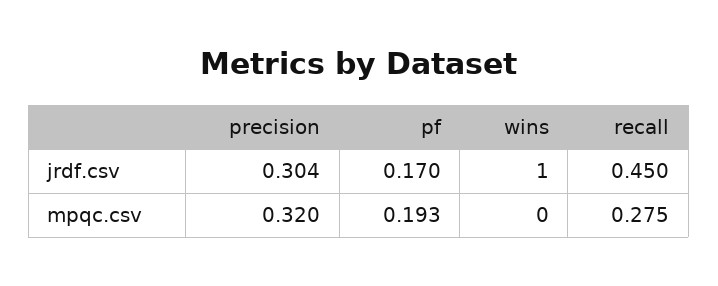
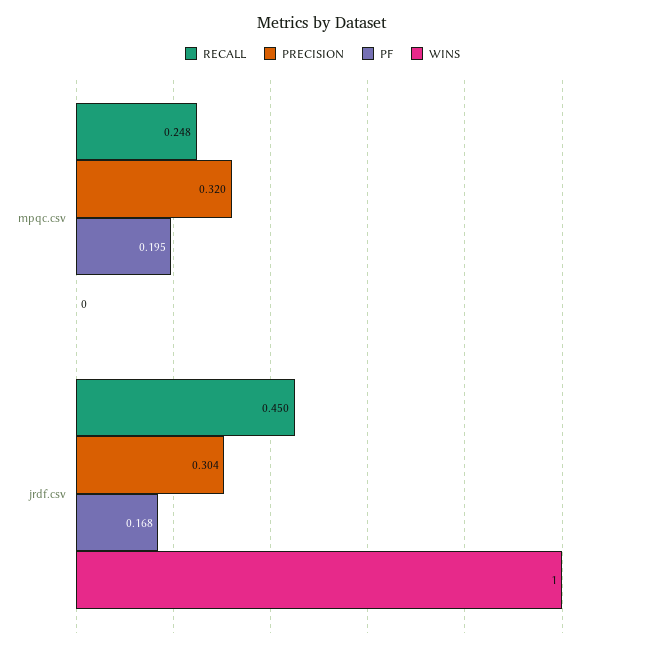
  {
    "precision": {
      "jrdf.csv": 0.304,
      "mpqc.csv": 0.32
    },
    "pf": {
-     "jrdf.csv": 0.17,
+     "jrdf.csv": 0.168,
-     "mpqc.csv": 0.193
+     "mpqc.csv": 0.195
    },
    "wins": {
      "jrdf.csv": 1,
      "mpqc.csv": 0
    },
    "recall": {
      "jrdf.csv": 0.45,
-     "mpqc.csv": 0.275
+     "mpqc.csv": 0.248
    }
  }

